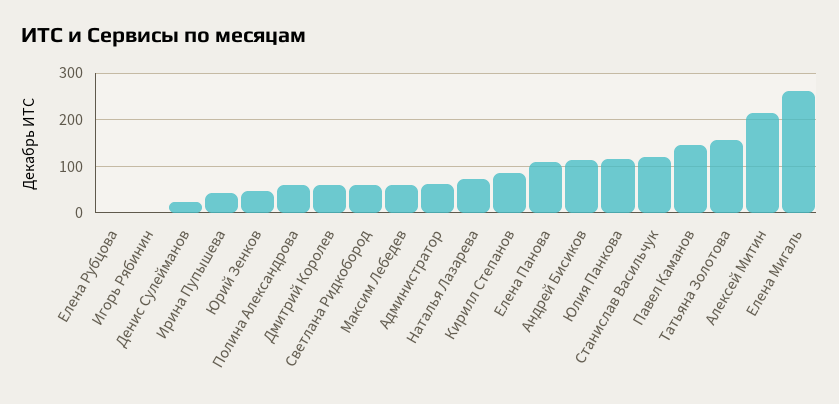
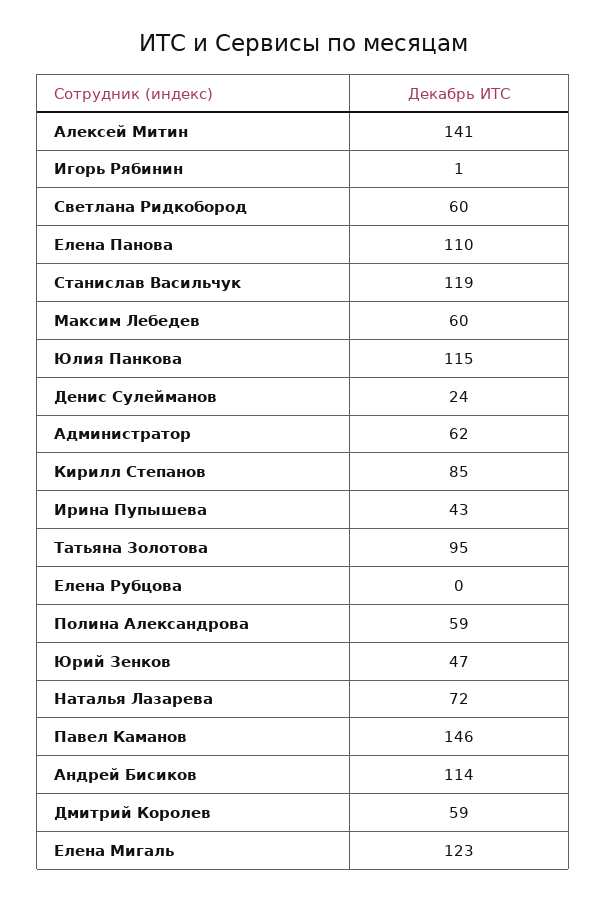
  {
    "Елена Рубцова": 0,
    "Игорь Рябинин": 1,
    "Денис Сулейманов": 24,
    "Ирина Пупышева": 43,
    "Юрий Зенков": 47,
    "Полина Александрова": 59,
    "Дмитрий Королев": 59,
    "Светлана Ридкобород": 60,
    "Максим Лебедев": 60,
    "Администратор": 62,
    "Наталья Лазарева": 72,
    "Кирилл Степанов": 85,
    "Елена Панова": 110,
    "Андрей Бисиков": 114,
    "Юлия Панкова": 115,
    "Станислав Васильчук": 119,
    "Павел Каманов": 146,
-   "Татьяна Золотова": 160,
+   "Татьяна Золотова": 95,
-   "Алексей Митин": 220,
+   "Алексей Митин": 141,
-   "Елена Мигаль": 260
+   "Елена Мигаль": 123
  }

